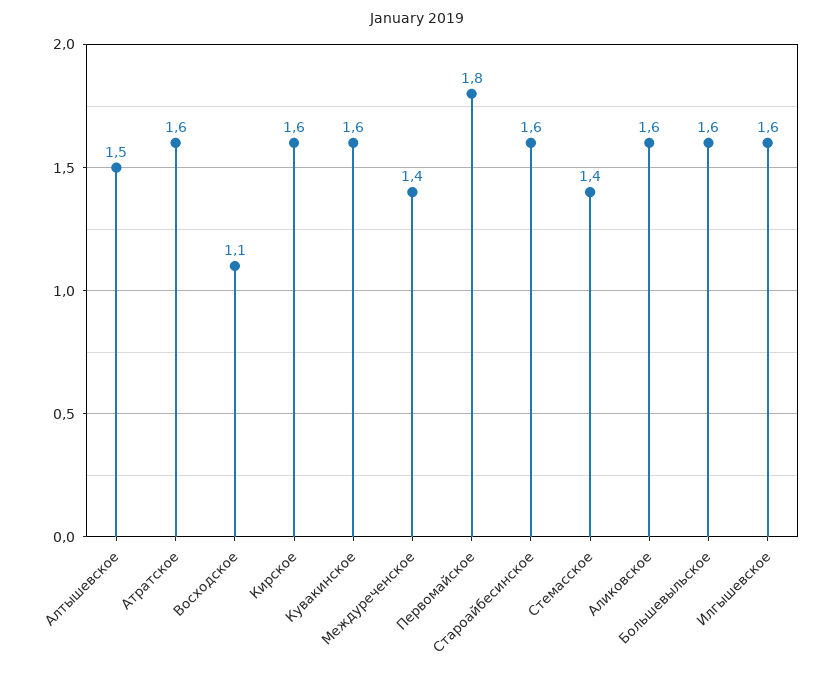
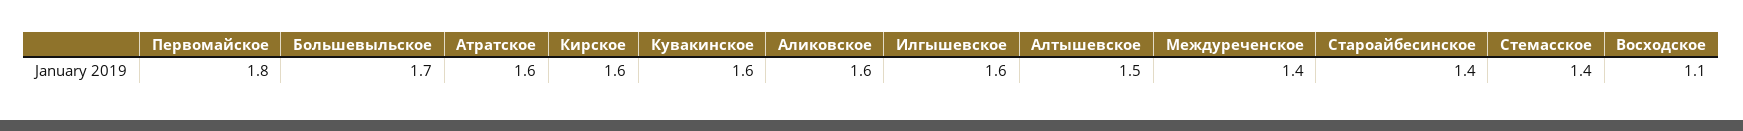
  {
    "Алтышевское": 1.5,
    "Атратское": 1.6,
    "Восходское": 1.1,
    "Кирское": 1.6,
    "Кувакинское": 1.6,
    "Междуреченское": 1.4,
    "Первомайское": 1.8,
-   "Староайбесинское": 1.6,
+   "Староайбесинское": 1.4,
    "Стемасское": 1.4,
    "Аликовское": 1.6,
-   "Большевыльское": 1.6,
+   "Большевыльское": 1.7,
    "Илгышевское": 1.6
  }

